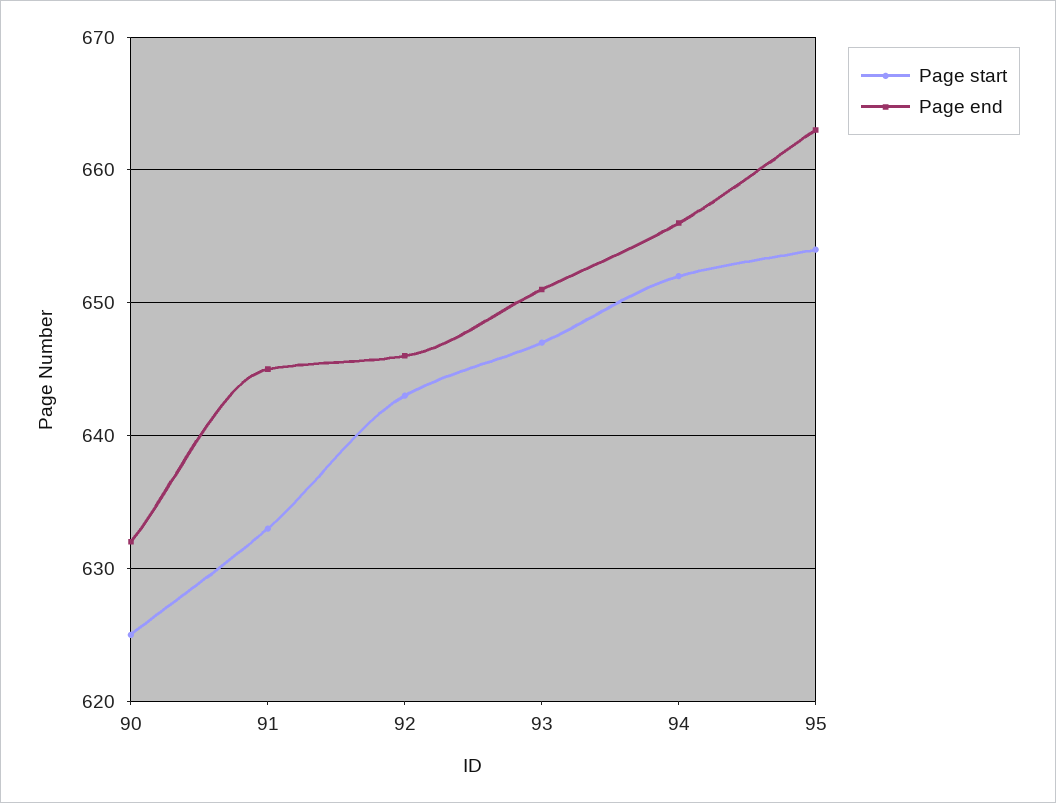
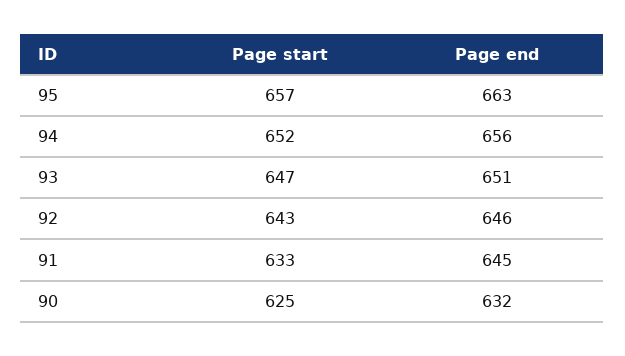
  {
    "Page start": {
      "90": 625,
      "91": 633,
      "92": 643,
      "93": 647,
      "94": 652,
-     "95": 654
+     "95": 657
    },
    "Page end": {
      "90": 632,
      "91": 645,
      "92": 646,
      "93": 651,
      "94": 656,
      "95": 663
    }
  }

